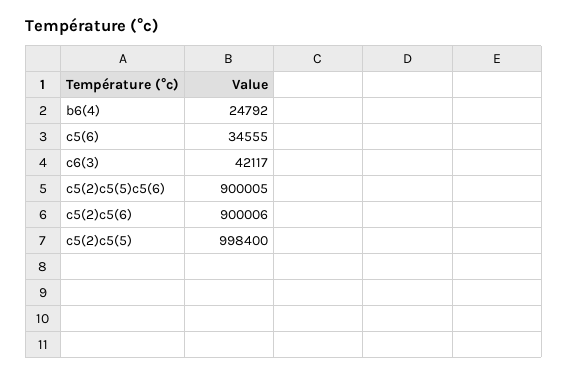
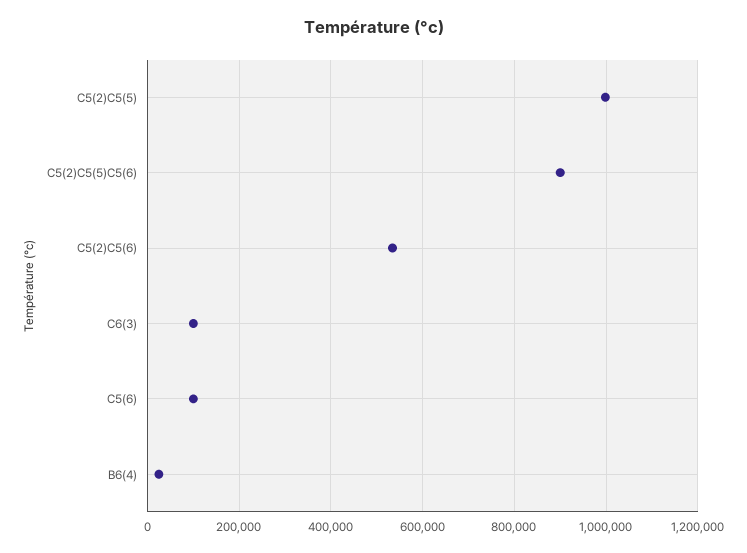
  {
    "b6(4)": 24792,
-   "c5(6)": 34555,
+   "c5(6)": 100000,
-   "c6(3)": 42117,
+   "c6(3)": 100000,
    "c5(2)c5(5)c5(6)": 900005,
-   "c5(2)c5(6)": 900006,
+   "c5(2)c5(6)": 540000,
    "c5(2)c5(5)": 998400
  }

